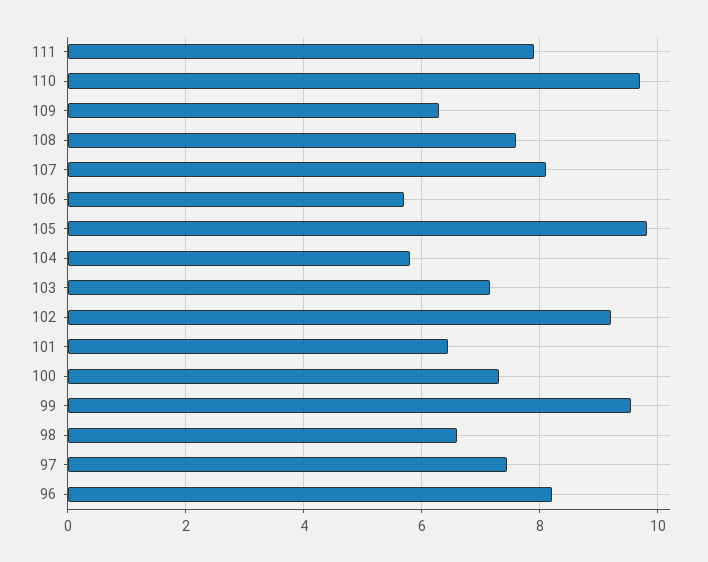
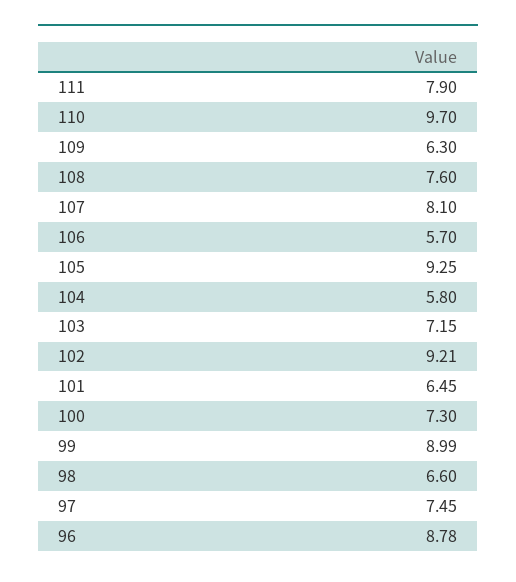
  {
    "111": 7.9,
    "110": 9.7,
    "109": 6.3,
    "108": 7.6,
    "107": 8.1,
    "106": 5.7,
-   "105": 9.8,
+   "105": 9.25,
    "104": 5.8,
    "103": 7.15,
    "102": 9.21,
    "101": 6.45,
    "100": 7.3,
-   "99": 9.6,
+   "99": 8.99,
    "98": 6.6,
    "97": 7.45,
-   "96": 8.2
+   "96": 8.78
  }

